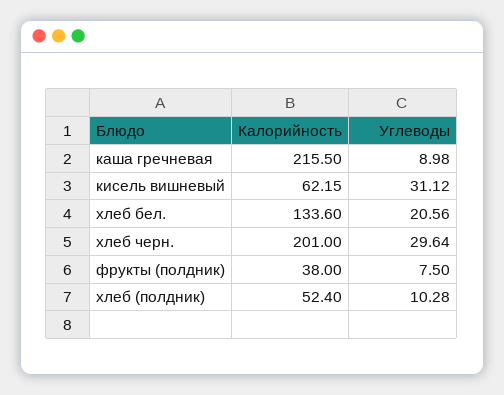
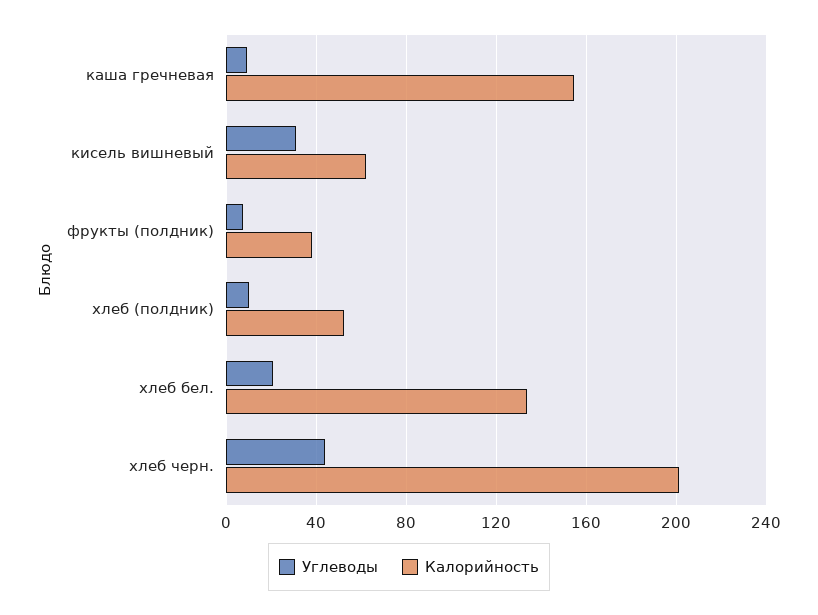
  {
    "Калорийность": {
-     "каша гречневая": 215.5,
+     "каша гречневая": 155,
      "кисель вишневый": 62.15,
      "хлеб бел.": 133.6,
      "хлеб черн.": 201,
      "фрукты (полдник)": 38,
      "хлеб (полдник)": 52.4
    },
    "Углеводы": {
      "каша гречневая": 8.98,
      "кисель вишневый": 31.12,
      "хлеб бел.": 20.56,
-     "хлеб черн.": 29.64,
+     "хлеб черн.": 45,
      "фрукты (полдник)": 7.5,
      "хлеб (полдник)": 10.28
    }
  }

